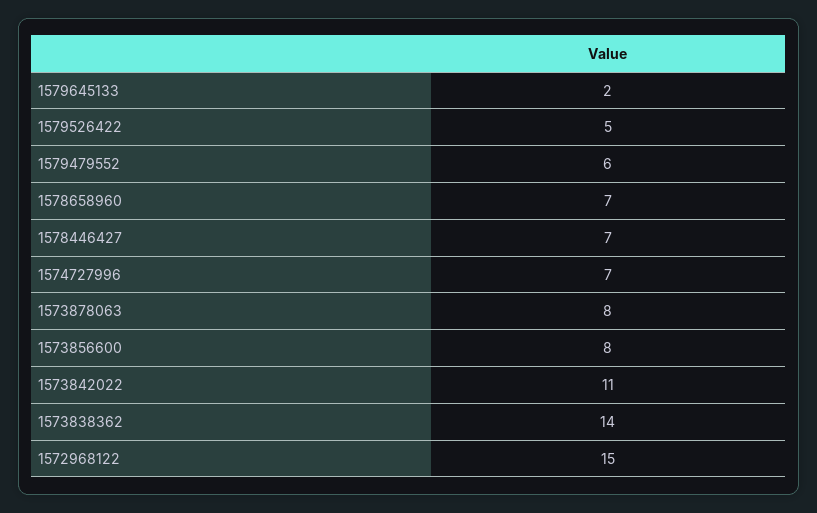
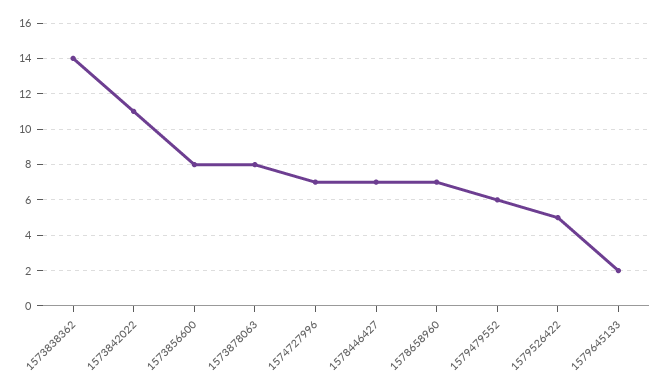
  {
    "1579645133": 2,
    "1579526422": 5,
    "1579479552": 6,
    "1578658960": 7,
    "1578446427": 7,
    "1574727996": 7,
    "1573878063": 8,
    "1573856600": 8,
    "1573842022": 11,
-   "1573838362": 14,
+   "1573838362": 14
-   "1572968122": 15
  }

